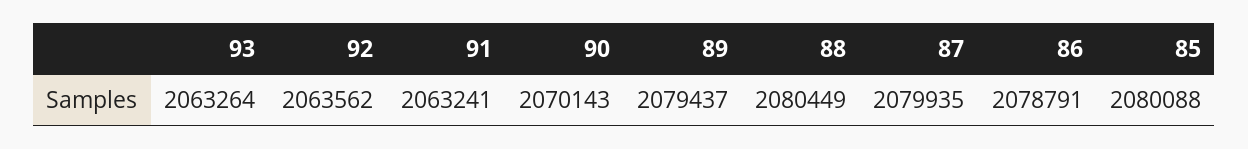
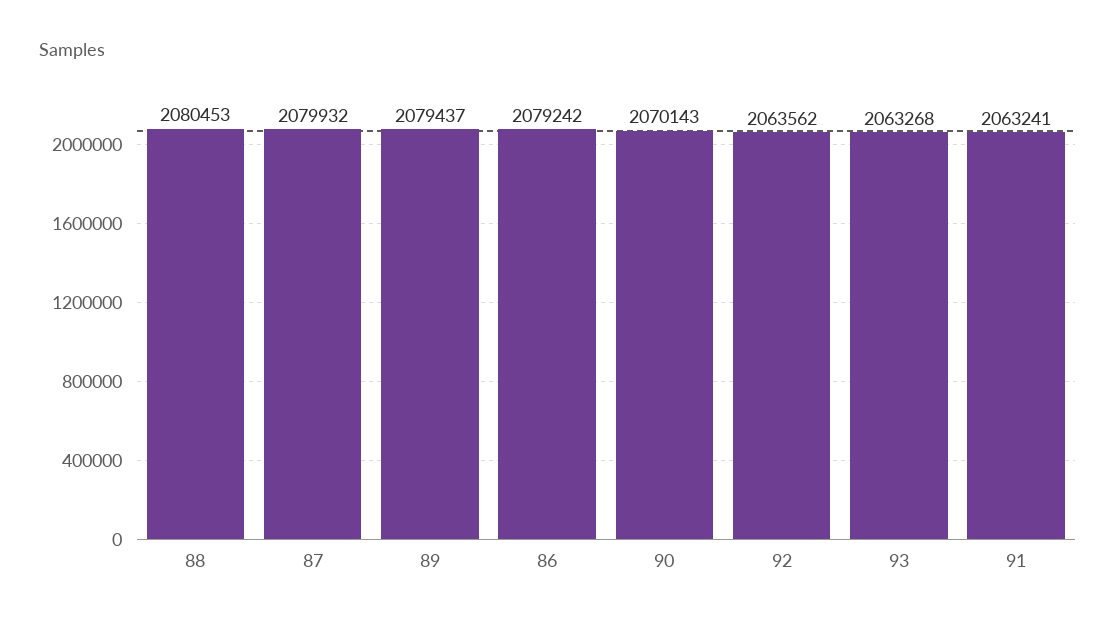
  {
-   "93": 2063264,
+   "93": 2063268,
    "92": 2063562,
    "91": 2063241,
    "90": 2070143,
    "89": 2079437,
-   "88": 2080449,
+   "88": 2080453,
-   "87": 2079935,
+   "87": 2079932,
-   "86": 2078791,
+   "86": 2079242
-   "85": 2080088
  }

